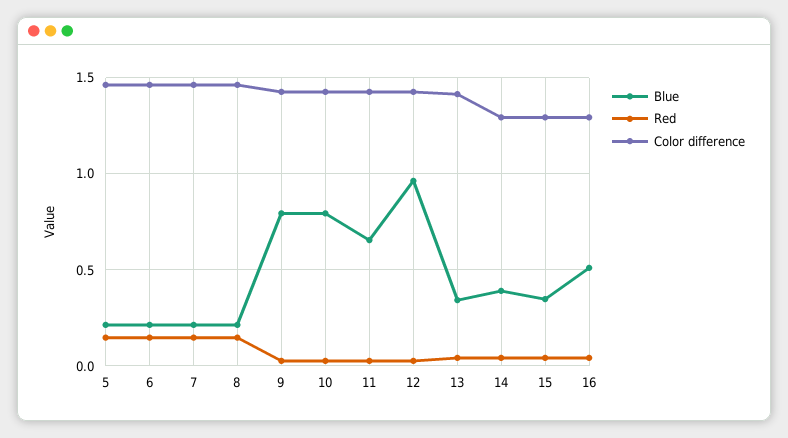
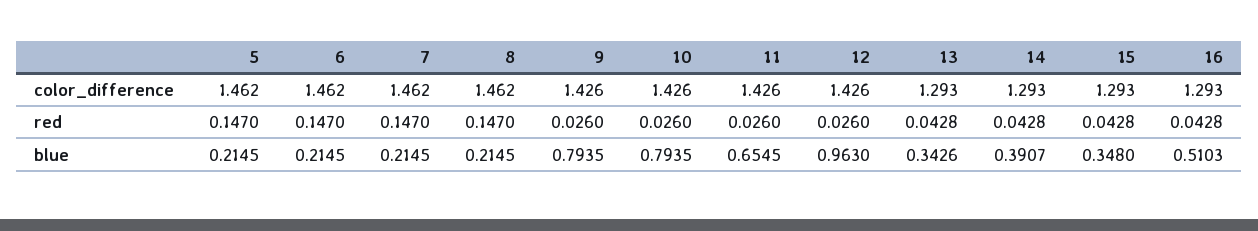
  {
    "Blue": {
      "5": 0.2145,
      "6": 0.2145,
      "7": 0.2145,
      "8": 0.2145,
      "9": 0.7935,
      "10": 0.7935,
      "11": 0.6545,
      "12": 0.963,
      "13": 0.3426,
      "14": 0.3907,
      "15": 0.348,
      "16": 0.5103
    },
    "Red": {
      "5": 0.147,
      "6": 0.147,
      "7": 0.147,
      "8": 0.147,
      "9": 0.026,
      "10": 0.026,
      "11": 0.026,
      "12": 0.026,
      "13": 0.0428,
      "14": 0.0428,
      "15": 0.0428,
      "16": 0.0428
    },
    "Color difference": {
      "5": 1.462,
      "6": 1.462,
      "7": 1.462,
      "8": 1.462,
      "9": 1.426,
      "10": 1.426,
      "11": 1.426,
      "12": 1.426,
-     "13": 1.4,
+     "13": 1.293,
      "14": 1.293,
      "15": 1.293,
      "16": 1.293
    }
  }

